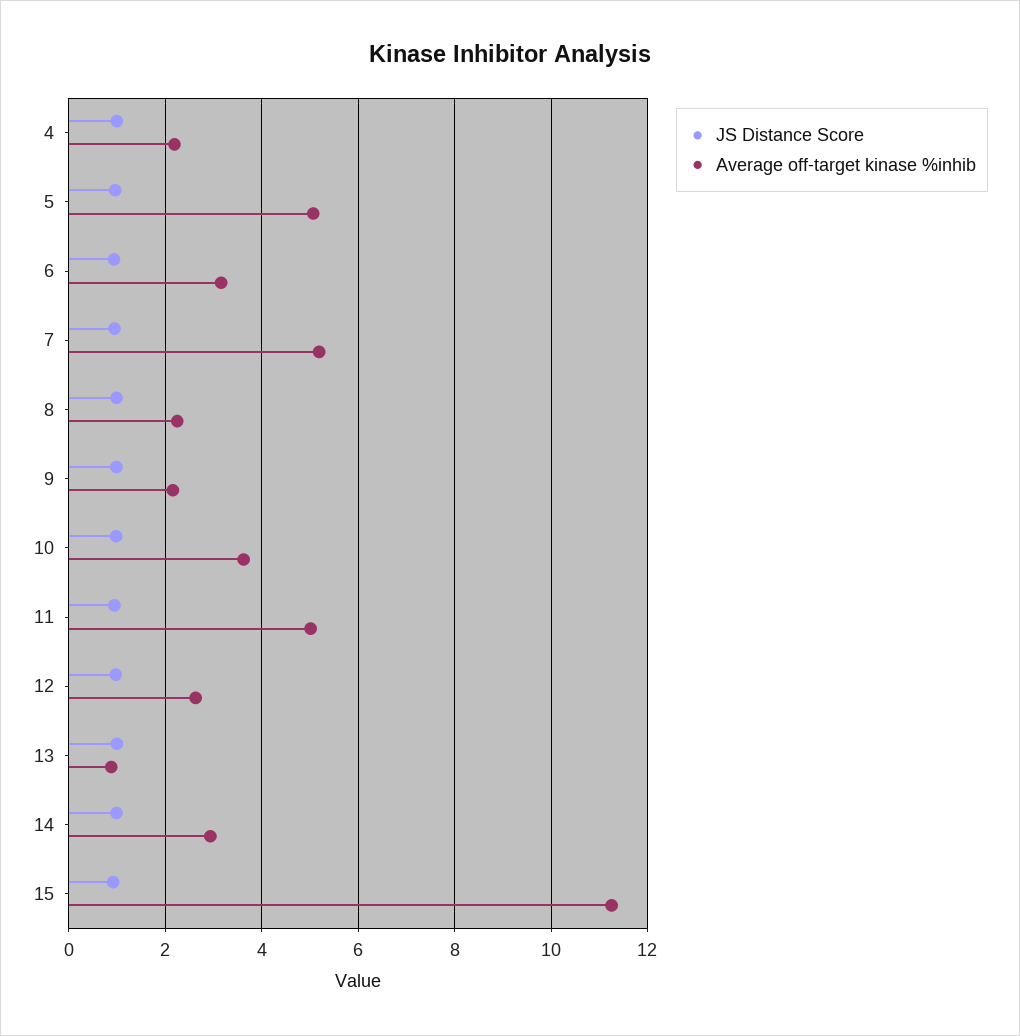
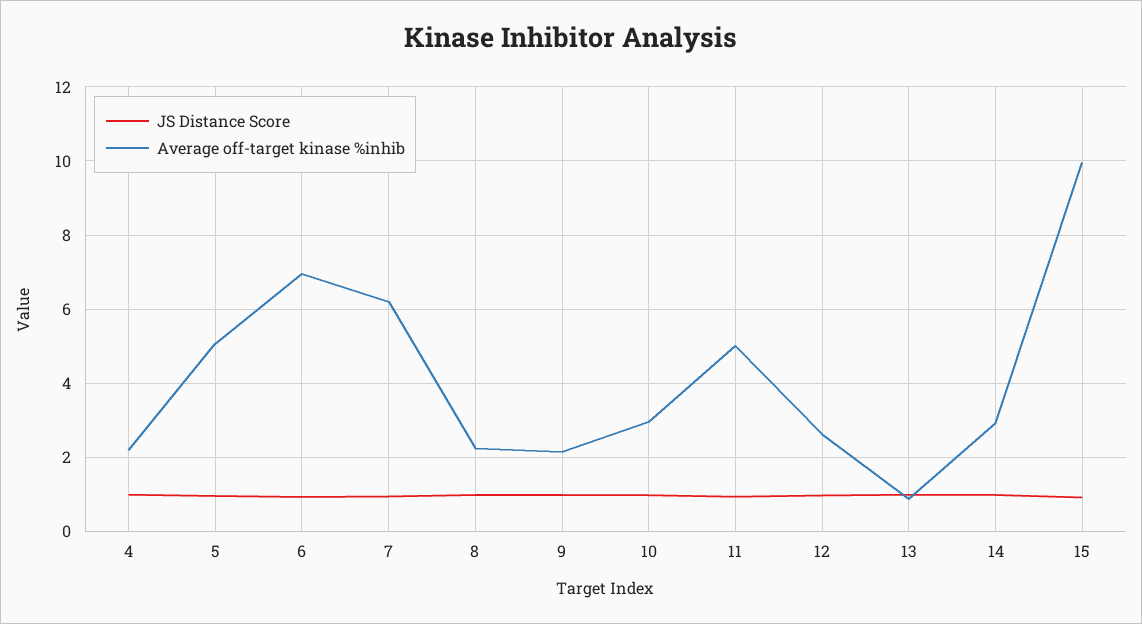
  {
    "JS Distance Score": {
      "4": 1,
      "5": 1,
      "6": 1,
      "7": 1,
      "8": 1,
      "9": 1,
      "10": 1,
      "11": 1,
      "12": 1,
      "13": 1,
      "14": 1,
      "15": 1
    },
    "Average off-target kinase %inhib": {
      "4": 2.2,
      "5": 5,
-     "6": 3.2,
+     "6": 7,
-     "7": 5.2,
+     "7": 6.2,
      "8": 2.2,
      "9": 2.2,
-     "10": 3.6,
+     "10": 3,
      "11": 5,
      "12": 2.6,
      "13": 0.8,
      "14": 3,
-     "15": 11.2
+     "15": 10
    }
  }

